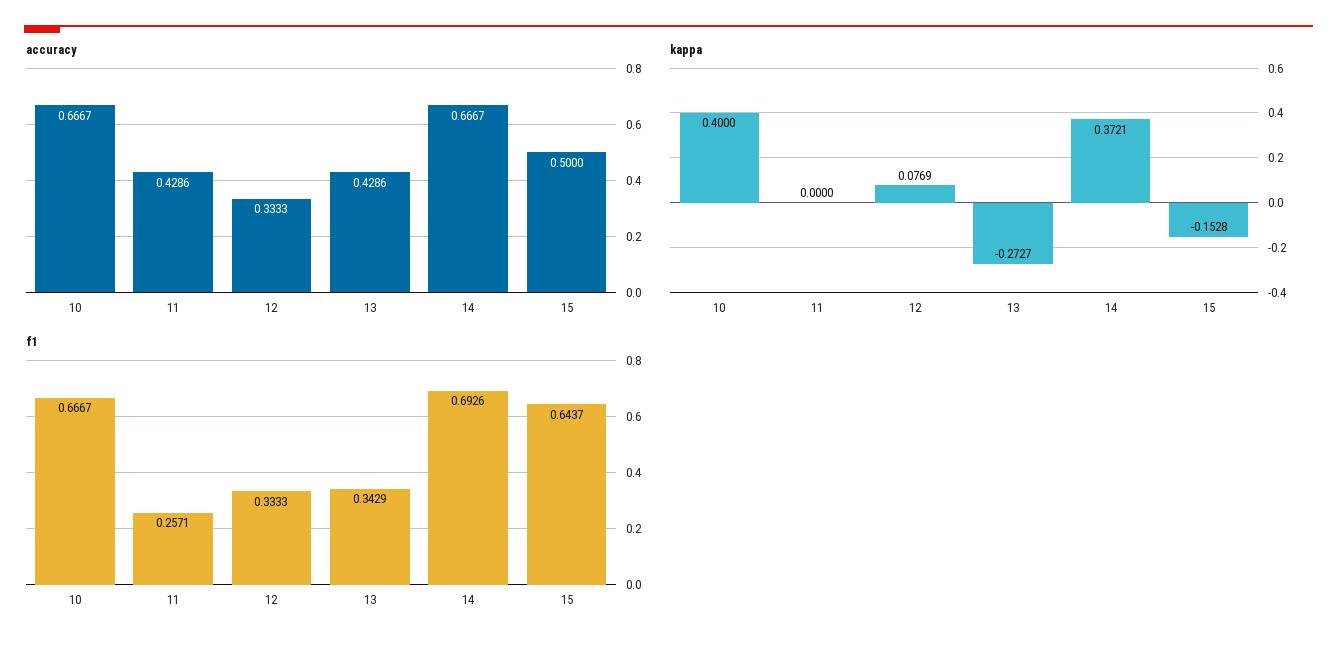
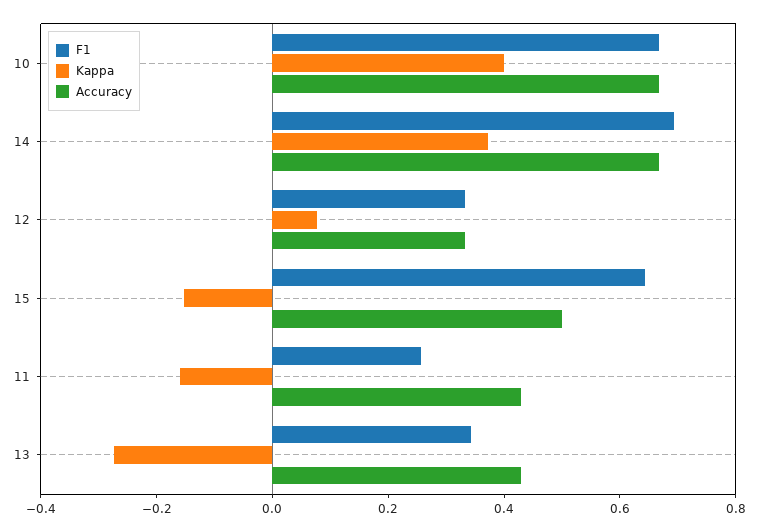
  {
    "accuracy": {
      "10": 0.6667,
      "11": 0.4286,
      "12": 0.3333,
      "13": 0.4286,
      "14": 0.6667,
      "15": 0.5
    },
    "kappa": {
      "10": 0.4,
-     "11": 0,
+     "11": -0.15,
      "12": 0.0769,
      "13": -0.2727,
      "14": 0.3721,
      "15": -0.1528
    },
    "f1": {
      "10": 0.6667,
      "11": 0.2571,
      "12": 0.3333,
      "13": 0.3429,
      "14": 0.6926,
      "15": 0.6437
    }
  }

